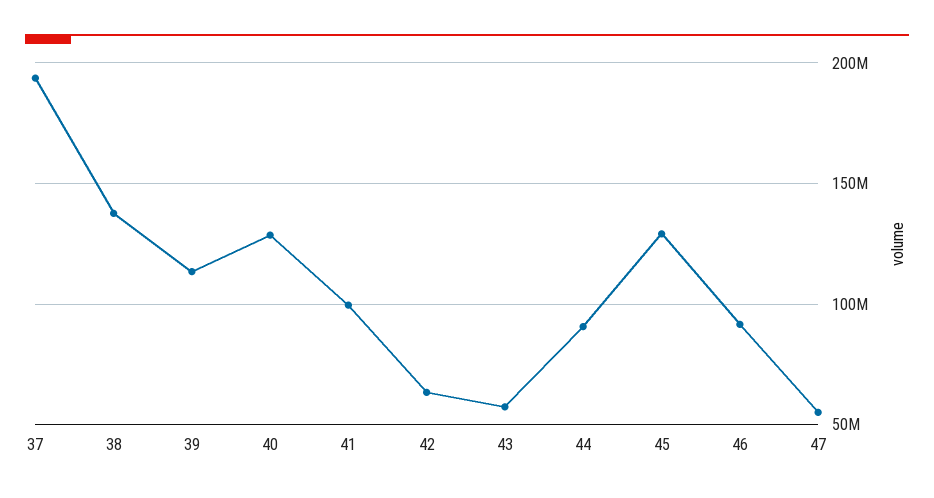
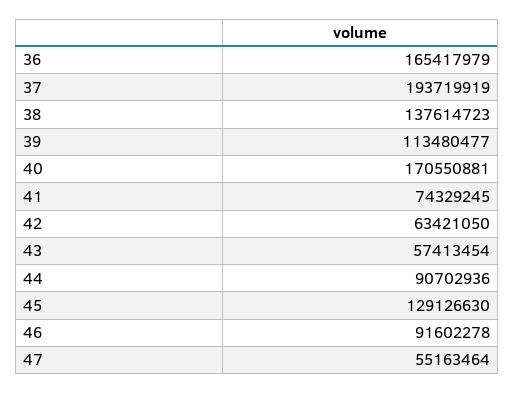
  {
    "37": 193719919,
    "38": 137614723,
    "39": 113480477,
-   "40": 130000000,
+   "40": 170550881,
-   "41": 100000000,
+   "41": 74329245,
    "42": 63421050,
    "43": 57413454,
    "44": 90702936,
    "45": 129126630,
    "46": 91602278,
-   "47": 55163464
+   "47": 55163464,
+   "36": 165417979
  }

